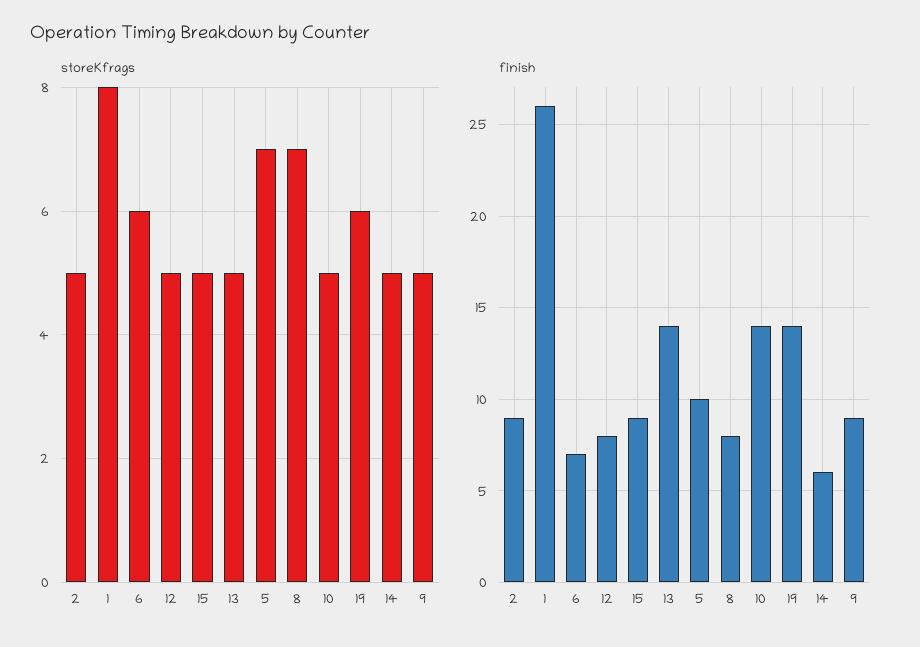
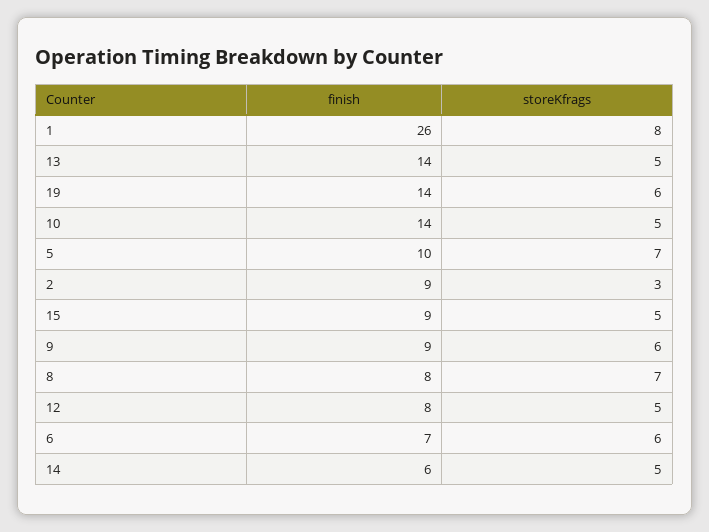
  {
    "storeKfrags": {
-     "2": 5,
+     "2": 3,
      "1": 8,
      "6": 6,
      "12": 5,
      "15": 5,
      "13": 5,
      "5": 7,
      "8": 7,
      "10": 5,
      "19": 6,
      "14": 5,
-     "9": 5
+     "9": 6
    },
    "finish": {
      "2": 9,
      "1": 26,
      "6": 7,
      "12": 8,
      "15": 9,
      "13": 14,
      "5": 10,
      "8": 8,
      "10": 14,
      "19": 14,
      "14": 6,
      "9": 9
    }
  }

